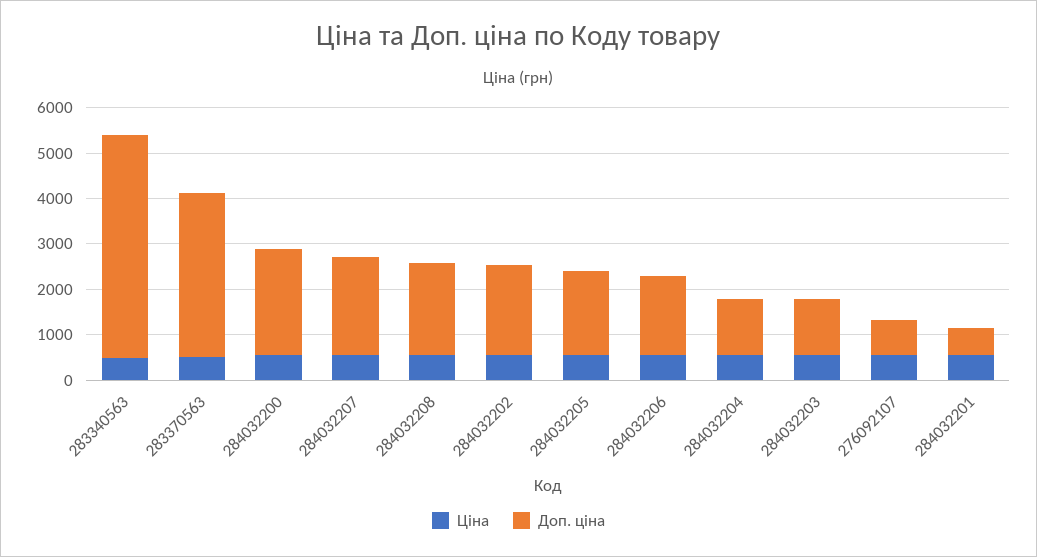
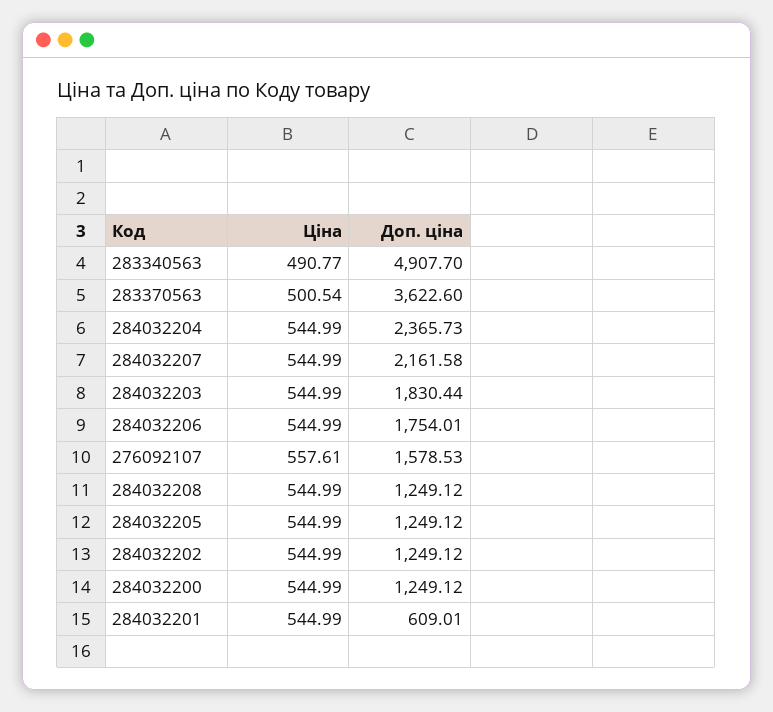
  {
    "Ціна": {
      "283340563": 490.77,
      "283370563": 500.54,
      "284032200": 544.99,
      "284032207": 544.99,
      "284032208": 544.99,
      "284032202": 544.99,
      "284032205": 544.99,
      "284032206": 544.99,
      "284032204": 544.99,
      "284032203": 544.99,
      "276092107": 557.61,
      "284032201": 544.99
    },
    "Доп. ціна": {
      "283340563": 4907.7,
      "283370563": 3622.6,
-     "284032200": 2400,
+     "284032200": 1249.12,
      "284032207": 2161.58,
-     "284032208": 2000,
+     "284032208": 1249.12,
-     "284032202": 2000,
+     "284032202": 1249.12,
-     "284032205": 1800,
+     "284032205": 1249.12,
      "284032206": 1754.01,
-     "284032204": 1200,
+     "284032204": 2365.73,
-     "284032203": 1200,
+     "284032203": 1830.44,
-     "276092107": 800,
+     "276092107": 1578.53,
      "284032201": 609.01
    }
  }

